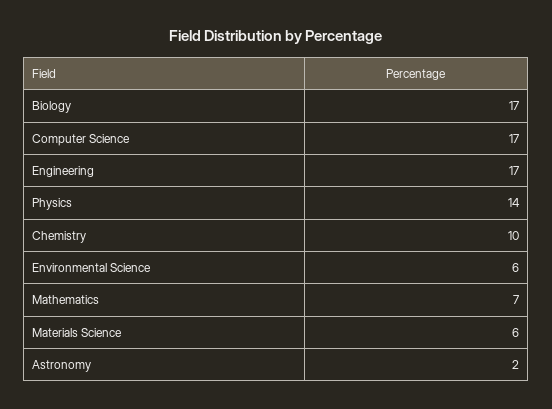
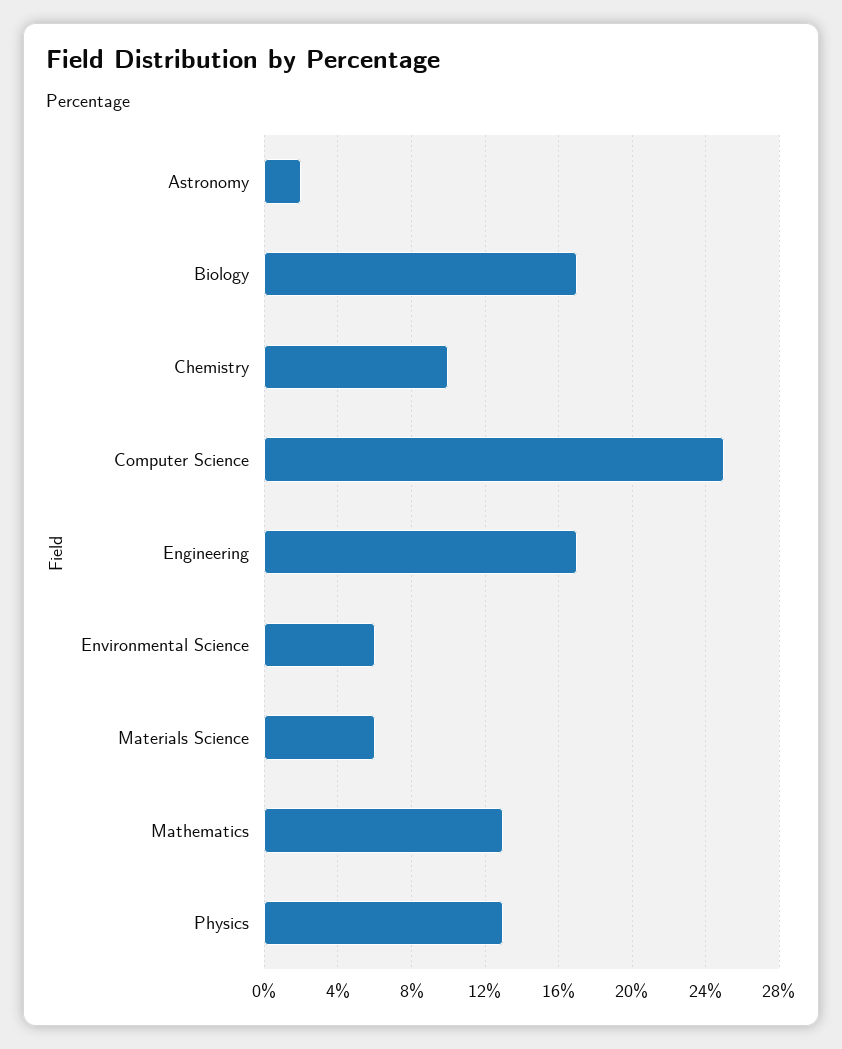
  {
    "Biology": 17,
-   "Computer Science": 17,
+   "Computer Science": 25,
    "Engineering": 17,
-   "Physics": 14,
+   "Physics": 13,
    "Chemistry": 10,
    "Environmental Science": 6,
-   "Mathematics": 7,
+   "Mathematics": 13,
    "Materials Science": 6,
    "Astronomy": 2
  }

